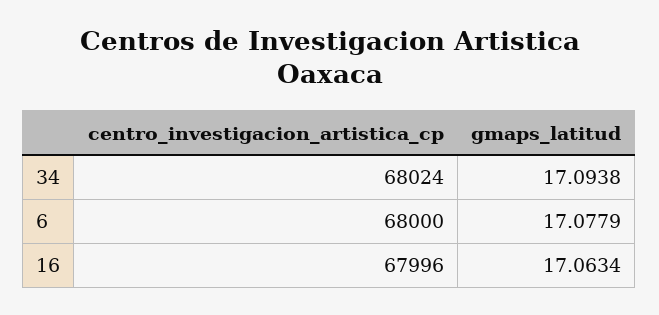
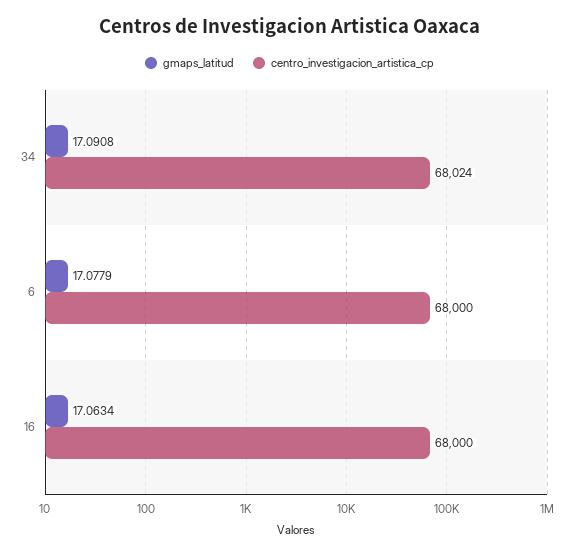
  {
    "centro_investigacion_artistica_cp": {
      "34": 68024,
      "6": 68000,
-     "16": 67996
+     "16": 68000
    },
    "gmaps_latitud": {
-     "34": 17.0938,
+     "34": 17.0908,
      "6": 17.0779,
      "16": 17.0634
    }
  }

